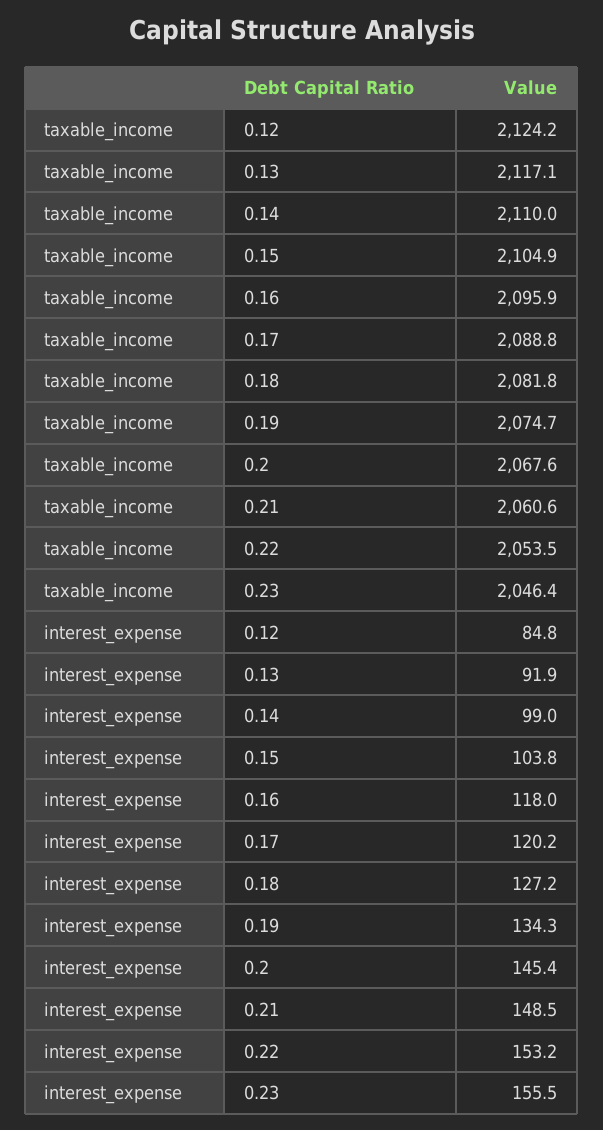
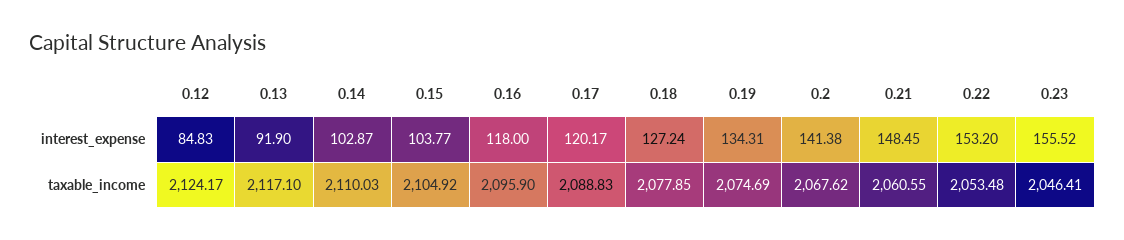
  {
    "taxable_income": {
      "0.12": 2124.17,
      "0.13": 2117.1,
      "0.14": 2110.03,
      "0.15": 2104.92,
      "0.16": 2095.9,
      "0.17": 2088.83,
-     "0.18": 2081.8,
+     "0.18": 2077.85,
      "0.19": 2074.69,
      "0.2": 2067.62,
      "0.21": 2060.55,
      "0.22": 2053.48,
      "0.23": 2046.41
    },
    "interest_expense": {
      "0.12": 84.83,
      "0.13": 91.9,
-     "0.14": 99,
+     "0.14": 102.87,
      "0.15": 103.77,
      "0.16": 118,
      "0.17": 120.17,
      "0.18": 127.24,
      "0.19": 134.31,
-     "0.2": 145.4,
+     "0.2": 141.38,
      "0.21": 148.45,
      "0.22": 153.2,
      "0.23": 155.52
    }
  }

